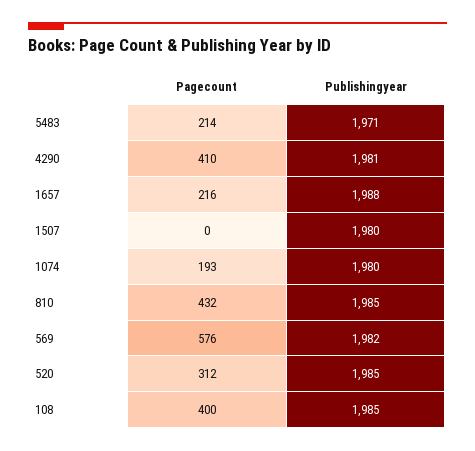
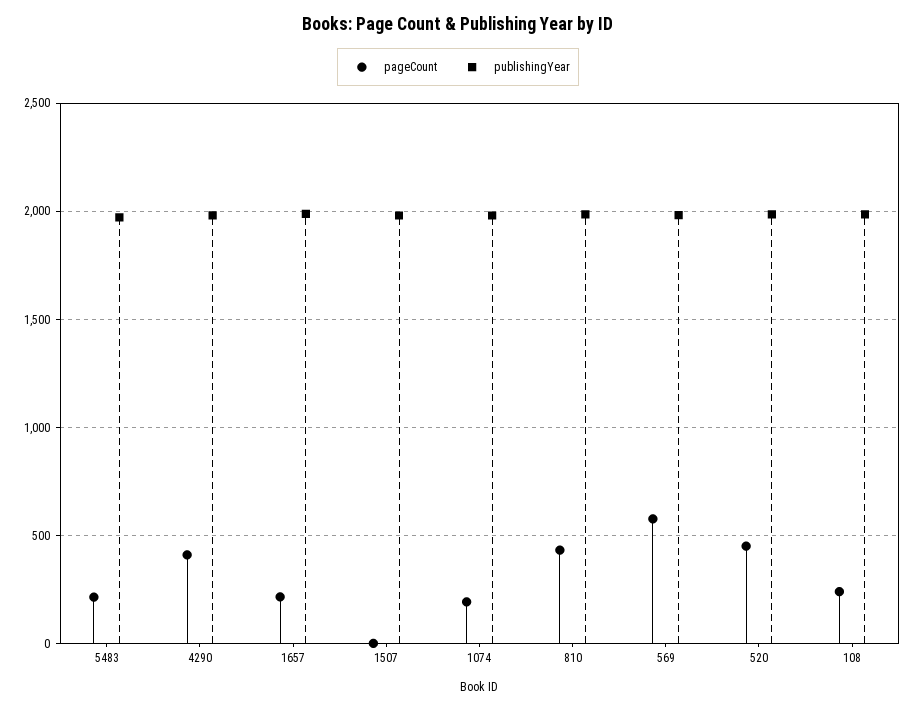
  {
    "Pagecount": {
      "5483": 214,
      "4290": 410,
      "1657": 216,
      "1507": 0,
      "1074": 193,
      "810": 432,
      "569": 576,
-     "520": 312,
+     "520": 450,
-     "108": 400
+     "108": 250
    },
    "Publishingyear": {
      "5483": 1971,
      "4290": 1981,
      "1657": 1988,
      "1507": 1980,
      "1074": 1980,
      "810": 1985,
      "569": 1982,
      "520": 1985,
      "108": 1985
    }
  }

